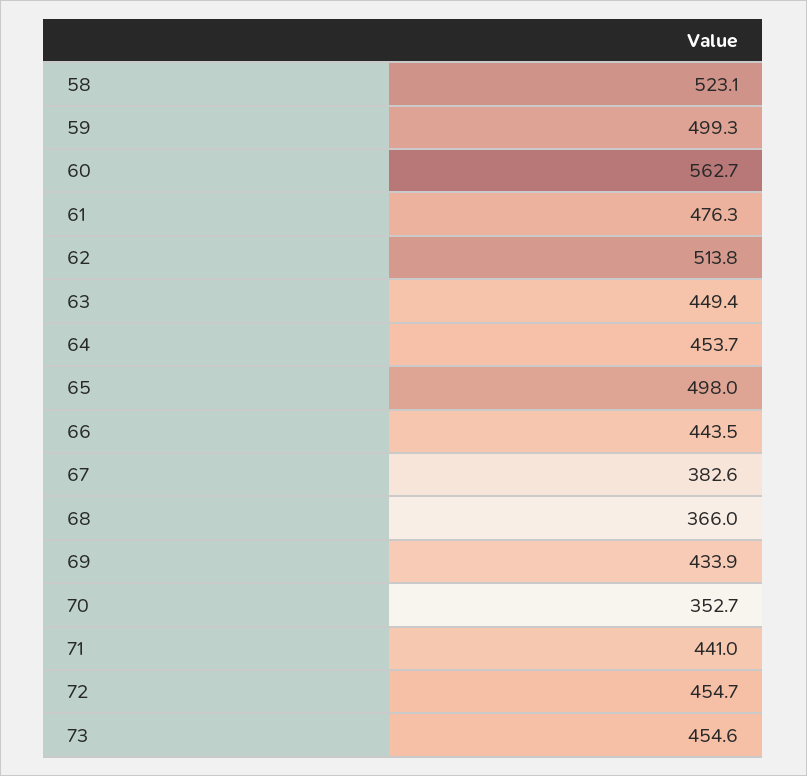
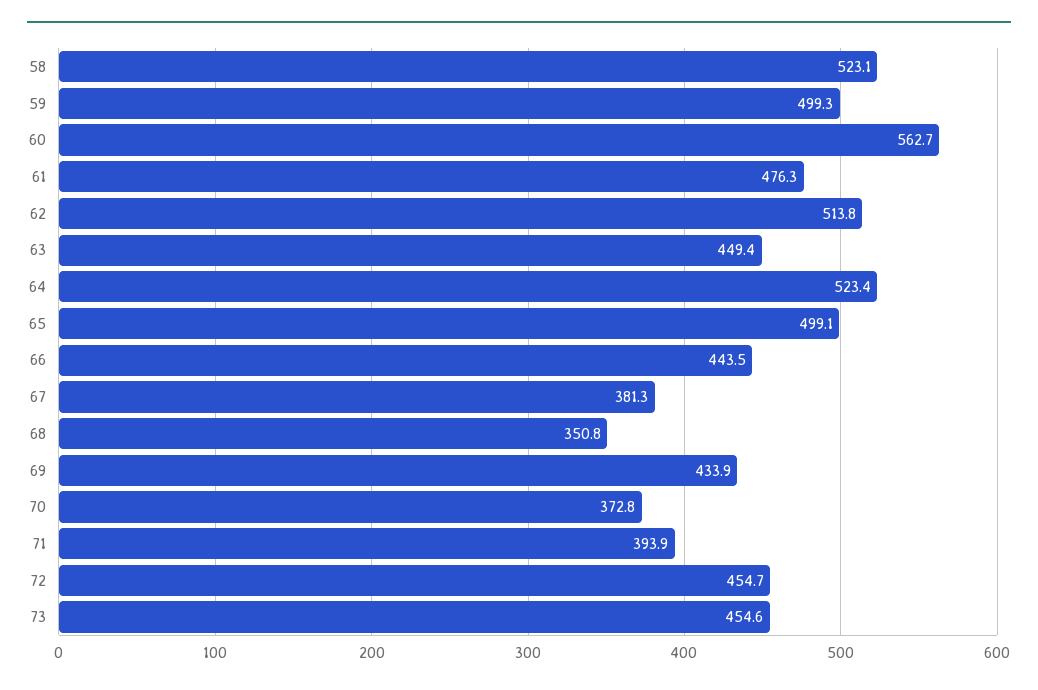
  {
    "58": 523.1,
    "59": 499.3,
    "60": 562.7,
    "61": 476.3,
    "62": 513.8,
    "63": 449.4,
-   "64": 453.7,
+   "64": 523.4,
-   "65": 498,
+   "65": 499.1,
    "66": 443.5,
-   "67": 382.6,
+   "67": 381.3,
-   "68": 366,
+   "68": 350.8,
    "69": 433.9,
-   "70": 352.7,
+   "70": 372.8,
-   "71": 441,
+   "71": 393.9,
    "72": 454.7,
    "73": 454.6
  }

